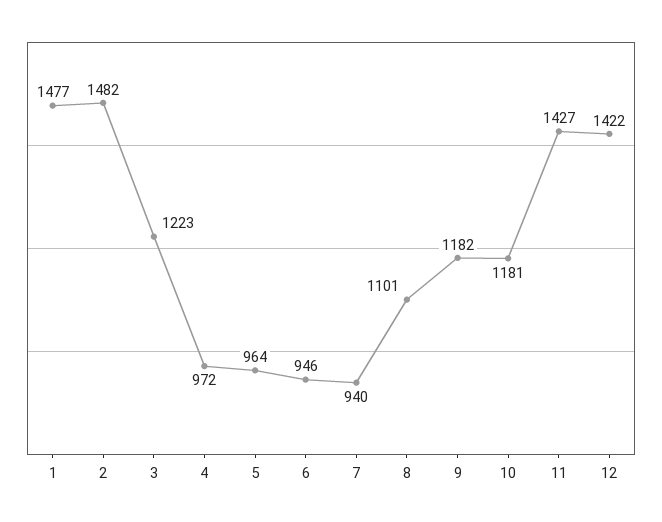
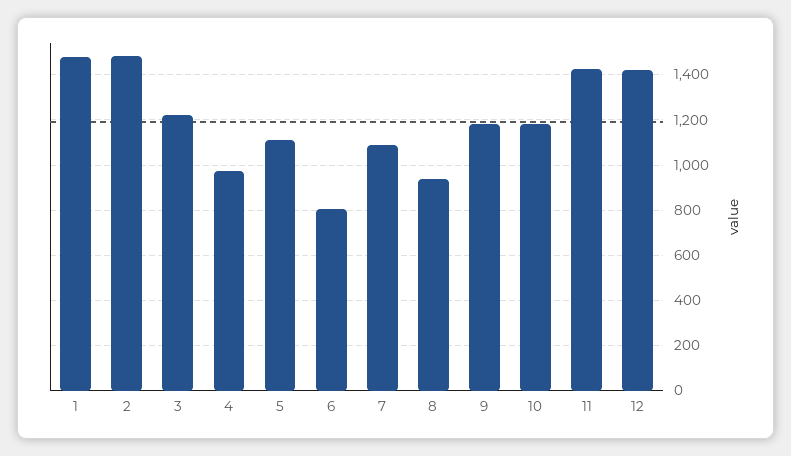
  {
    "1": 1477,
    "2": 1482,
    "3": 1223,
    "4": 972,
-   "5": 964,
+   "5": 1100,
-   "6": 946,
+   "6": 800,
-   "7": 940,
+   "7": 1100,
-   "8": 1101,
+   "8": 950,
    "9": 1182,
    "10": 1181,
    "11": 1427,
    "12": 1422
  }

